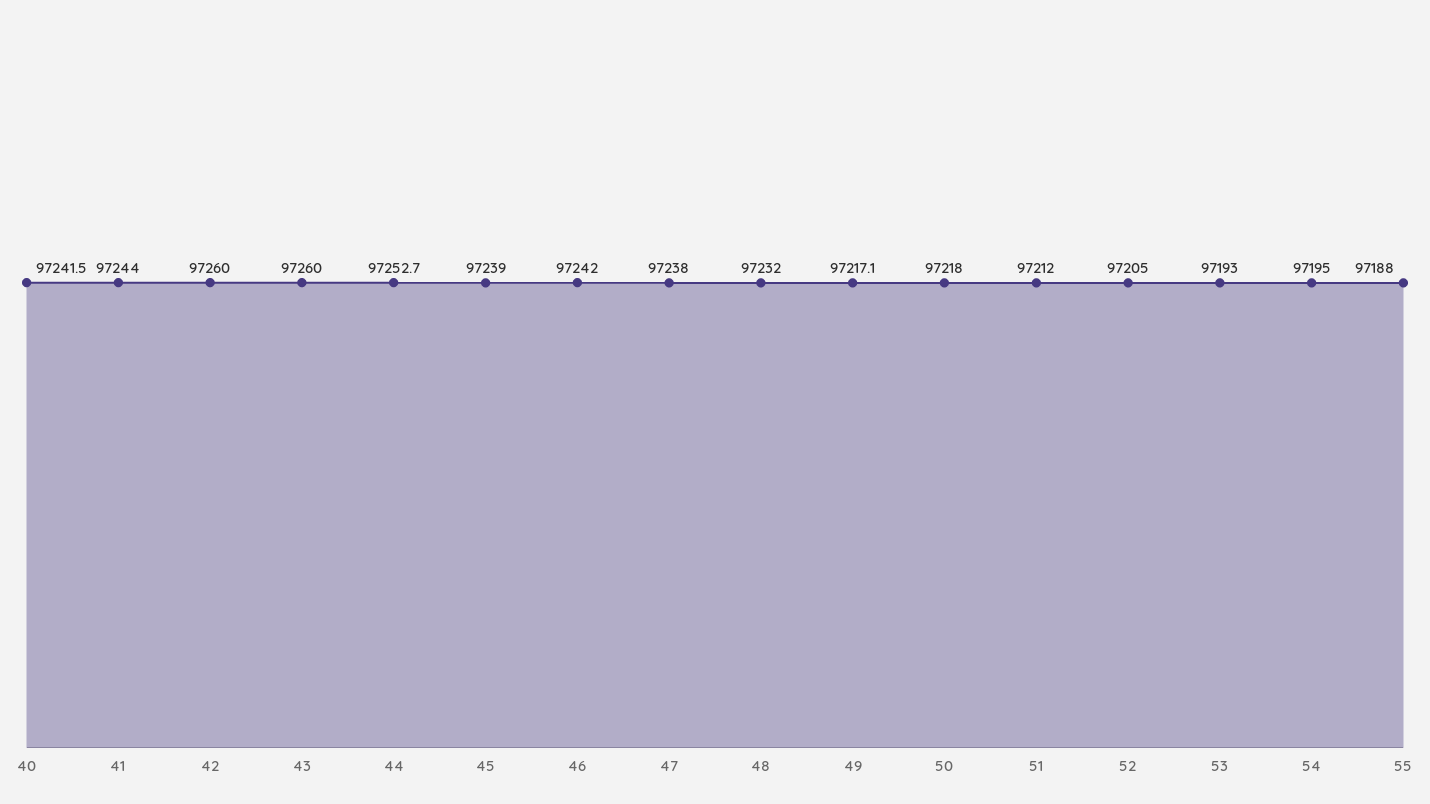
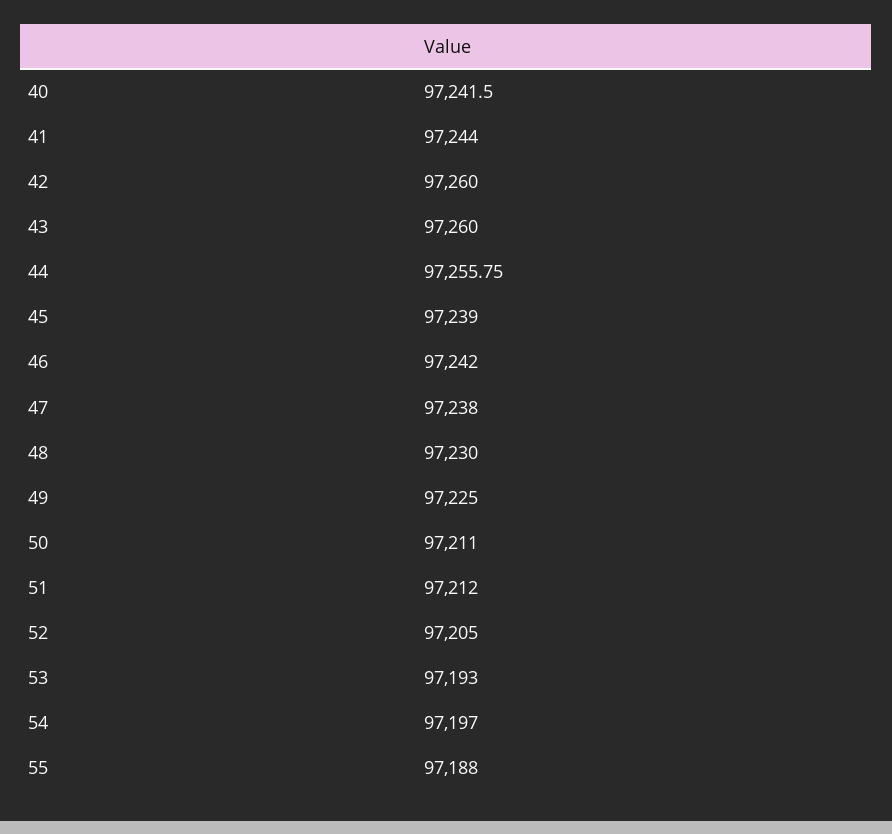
  {
    "40": 97241.5,
    "41": 97244,
    "42": 97260,
    "43": 97260,
-   "44": 97252.7,
+   "44": 97255.75,
    "45": 97239,
    "46": 97242,
    "47": 97238,
-   "48": 97232,
+   "48": 97230,
-   "49": 97217.1,
+   "49": 97225,
-   "50": 97218,
+   "50": 97211,
    "51": 97212,
    "52": 97205,
    "53": 97193,
-   "54": 97195,
+   "54": 97197,
    "55": 97188
  }

